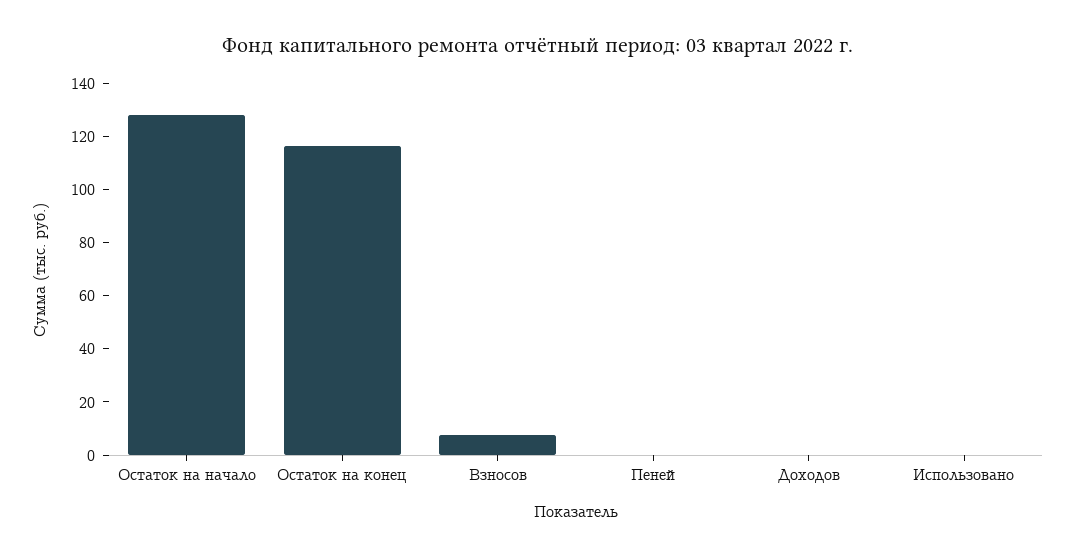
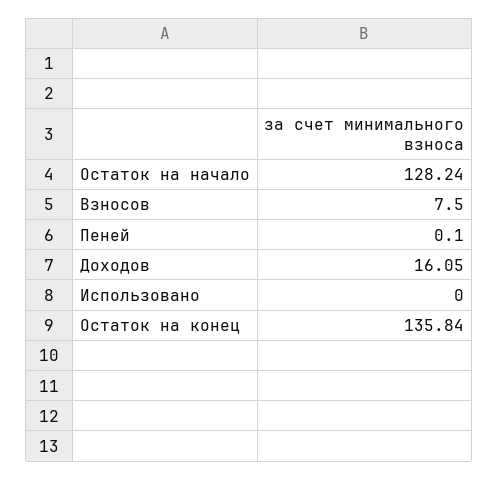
  {
    "Остаток на начало": 128.24,
-   "Остаток на конец": 115,
+   "Остаток на конец": 135.84,
    "Взносов": 7.5,
    "Пеней": 0.1,
-   "Доходов": 0,
+   "Доходов": 16.05,
    "Использовано": 0
  }

